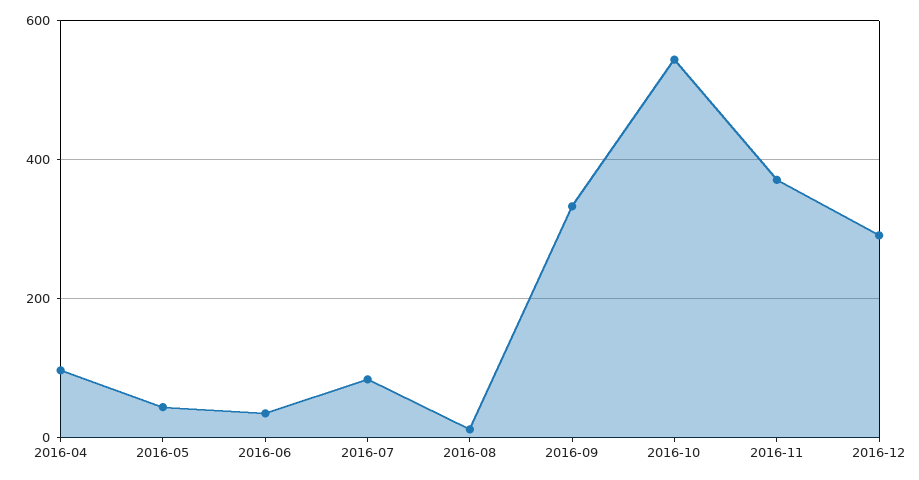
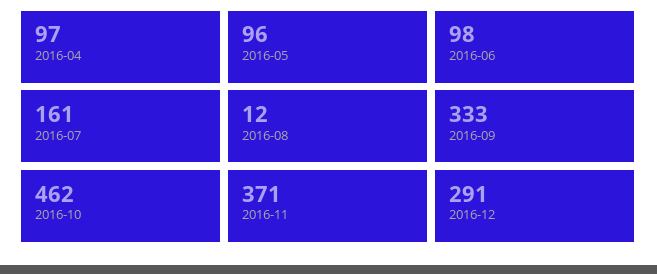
  {
    "2016-04": 97,
-   "2016-05": 40,
+   "2016-05": 96,
-   "2016-06": 40,
+   "2016-06": 98,
-   "2016-07": 80,
+   "2016-07": 161,
    "2016-08": 12,
    "2016-09": 333,
-   "2016-10": 540,
+   "2016-10": 462,
    "2016-11": 371,
    "2016-12": 291
  }

